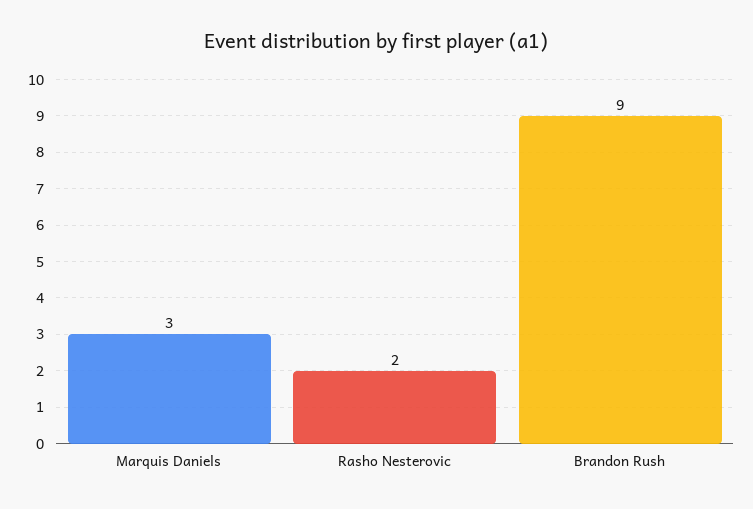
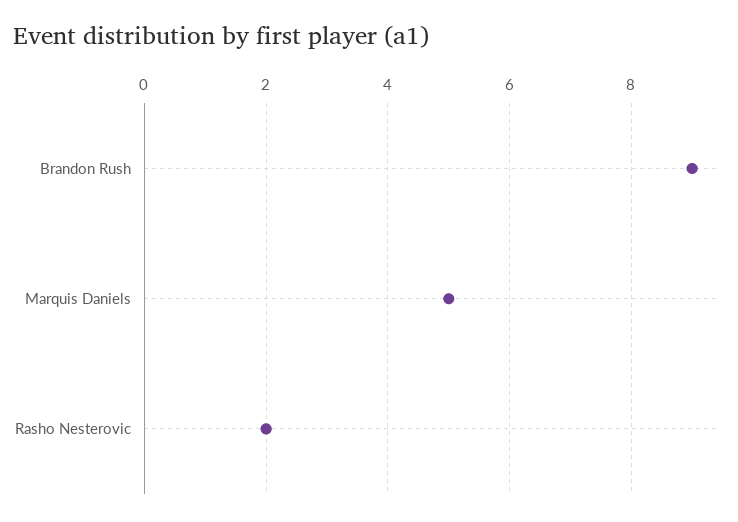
  {
-   "Marquis Daniels": 3,
+   "Marquis Daniels": 5,
    "Rasho Nesterovic": 2,
    "Brandon Rush": 9
  }

